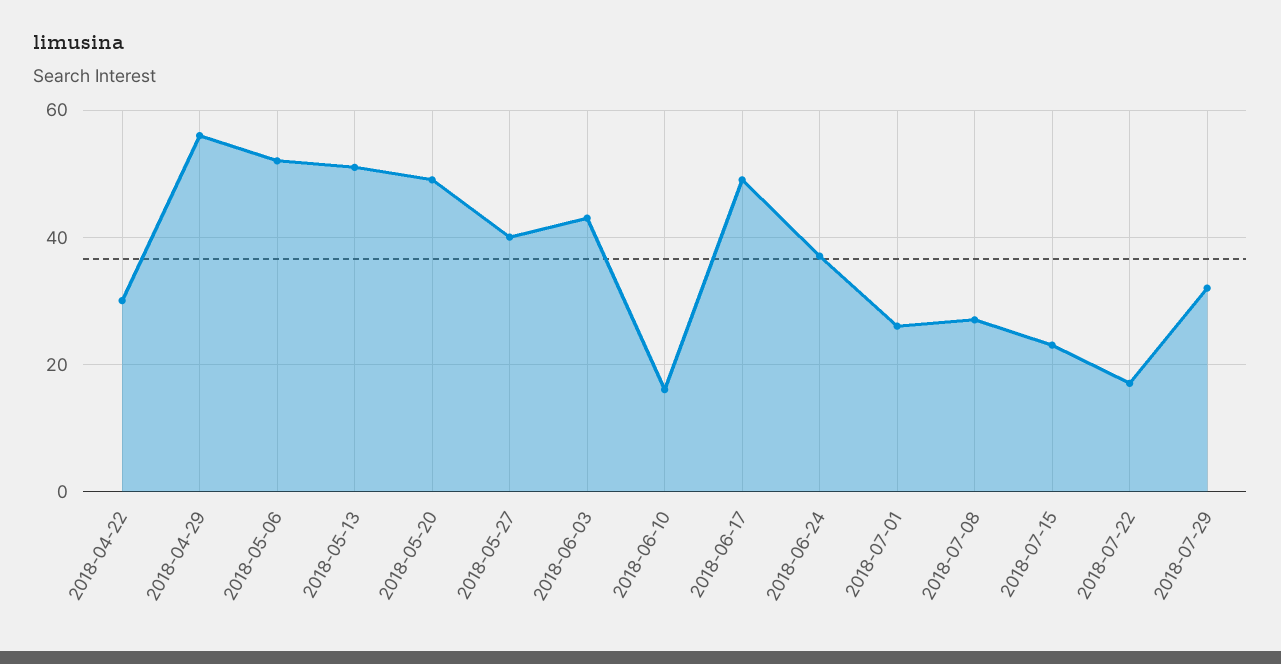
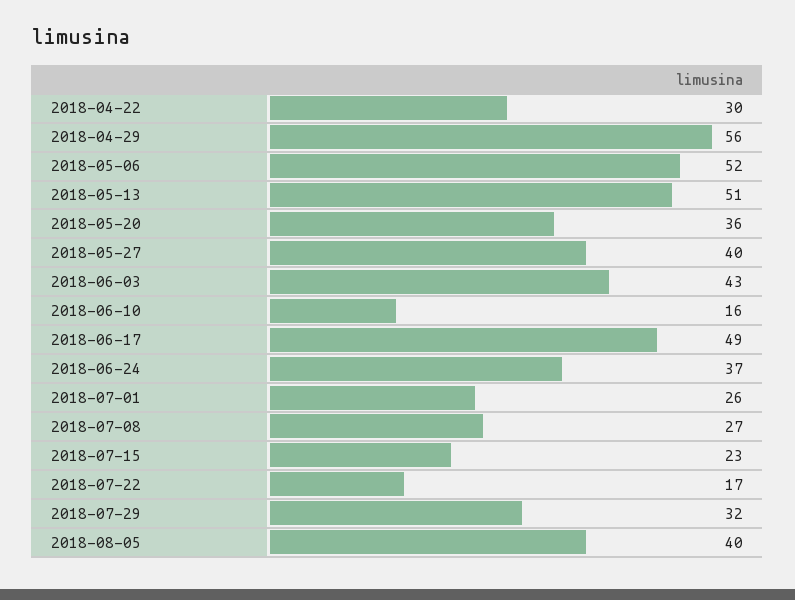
  {
    "2018-04-22": 30,
    "2018-04-29": 56,
    "2018-05-06": 52,
    "2018-05-13": 51,
-   "2018-05-20": 50,
+   "2018-05-20": 36,
    "2018-05-27": 40,
    "2018-06-03": 43,
    "2018-06-10": 16,
    "2018-06-17": 49,
    "2018-06-24": 37,
    "2018-07-01": 26,
    "2018-07-08": 27,
    "2018-07-15": 23,
    "2018-07-22": 17,
-   "2018-07-29": 32
+   "2018-07-29": 32,
+   "2018-08-05": 40
  }

